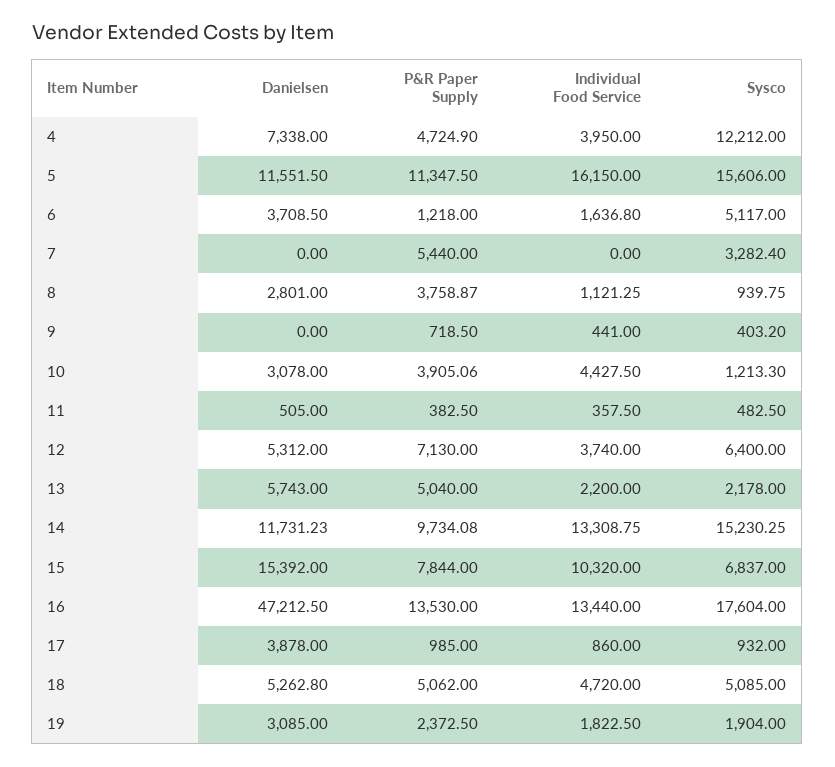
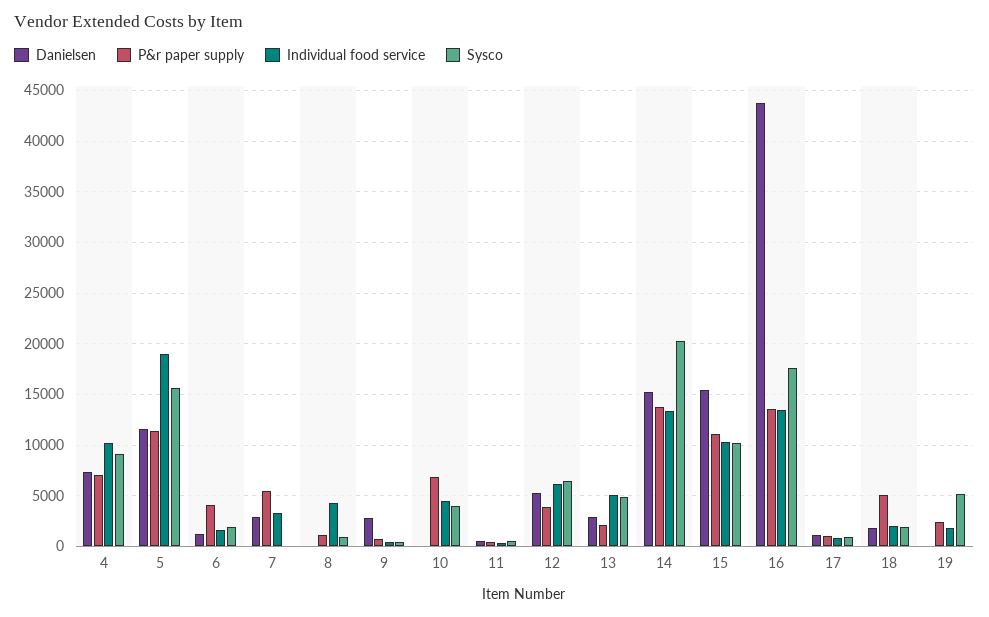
  {
    "Danielsen": {
      "4": 7338,
      "5": 11551.5,
-     "6": 3708.5,
+     "6": 1000,
-     "7": 0,
+     "7": 3000,
-     "8": 2801,
+     "8": 0,
-     "9": 0,
+     "9": 3000,
-     "10": 3078,
+     "10": 0,
      "11": 505,
      "12": 5312,
-     "13": 5743,
+     "13": 3000,
-     "14": 11731.23,
+     "14": 15000,
      "15": 15392,
-     "16": 47212.5,
+     "16": 44000,
-     "17": 3878,
+     "17": 1000,
-     "18": 5262.8,
+     "18": 2000,
-     "19": 3085
+     "19": 0
    },
    "P&R Paper Supply": {
-     "4": 4724.9,
+     "4": 7000,
      "5": 11347.5,
-     "6": 1218,
+     "6": 4000,
      "7": 5440,
-     "8": 3758.87,
+     "8": 1000,
      "9": 718.5,
-     "10": 3905.06,
+     "10": 7000,
      "11": 382.5,
-     "12": 7130,
+     "12": 4000,
-     "13": 5040,
+     "13": 2000,
-     "14": 9734.08,
+     "14": 14000,
-     "15": 7844,
+     "15": 11000,
      "16": 13530,
      "17": 985,
      "18": 5062,
      "19": 2372.5
    },
    "Individual Food Service": {
-     "4": 3950,
+     "4": 10000,
-     "5": 16150,
+     "5": 19000,
      "6": 1636.8,
-     "7": 0,
+     "7": 3000,
-     "8": 1121.25,
+     "8": 4000,
      "9": 441,
      "10": 4427.5,
      "11": 357.5,
-     "12": 3740,
+     "12": 6000,
-     "13": 2200,
+     "13": 5000,
      "14": 13308.75,
      "15": 10320,
      "16": 13440,
      "17": 860,
-     "18": 4720,
+     "18": 2000,
      "19": 1822.5
    },
    "Sysco": {
-     "4": 12212,
+     "4": 9000,
      "5": 15606,
-     "6": 5117,
+     "6": 2000,
-     "7": 3282.4,
+     "7": 0,
      "8": 939.75,
      "9": 403.2,
-     "10": 1213.3,
+     "10": 4000,
      "11": 482.5,
      "12": 6400,
-     "13": 2178,
+     "13": 5000,
-     "14": 15230.25,
+     "14": 20000,
-     "15": 6837,
+     "15": 10000,
      "16": 17604,
      "17": 932,
-     "18": 5085,
+     "18": 2000,
-     "19": 1904
+     "19": 5000
    }
  }

